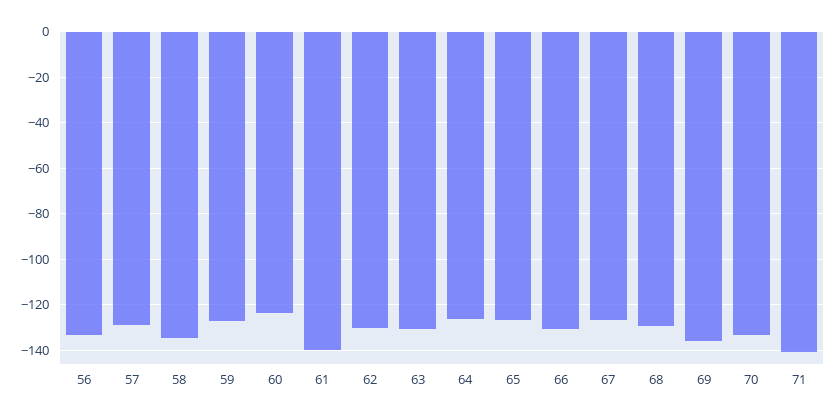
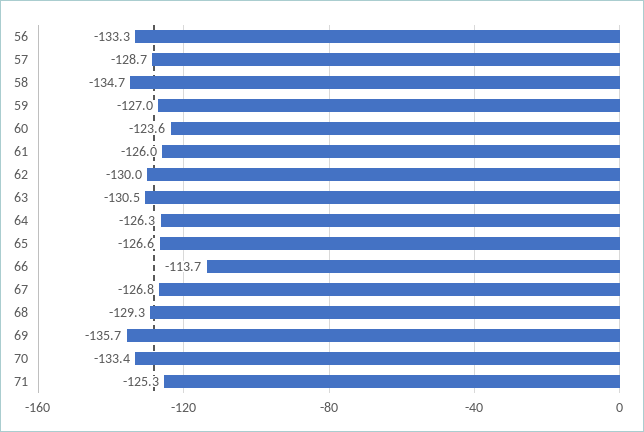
  {
    "56": -133.3,
    "57": -128.7,
    "58": -134.7,
    "59": -127,
    "60": -123.6,
-   "61": -140,
+   "61": -126,
    "62": -130,
    "63": -130.5,
    "64": -126.3,
    "65": -126.6,
-   "66": -130,
+   "66": -113.7,
    "67": -126.8,
    "68": -129.3,
    "69": -135.7,
    "70": -133.4,
-   "71": -140
+   "71": -125.3
  }

